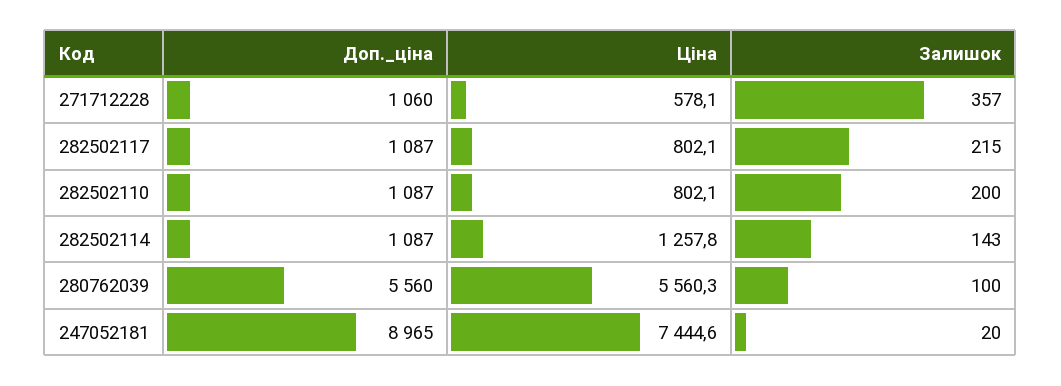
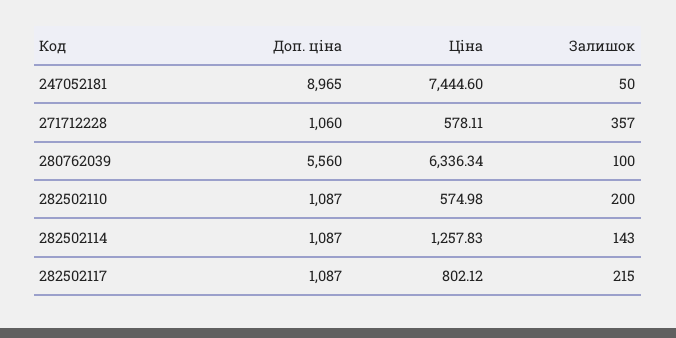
  {
    "Доп._ціна": {
      "271712228": 1060,
      "282502117": 1087,
      "282502110": 1087,
      "282502114": 1087,
      "280762039": 5560,
      "247052181": 8965
    },
    "Ціна": {
      "271712228": 578.11,
      "282502117": 802.12,
-     "282502110": 802.1,
+     "282502110": 574.98,
      "282502114": 1257.83,
-     "280762039": 5560.3,
+     "280762039": 6336.34,
      "247052181": 7444.6
    },
    "Залишок": {
      "271712228": 357,
      "282502117": 215,
      "282502110": 200,
      "282502114": 143,
      "280762039": 100,
-     "247052181": 20
+     "247052181": 50
    }
  }

